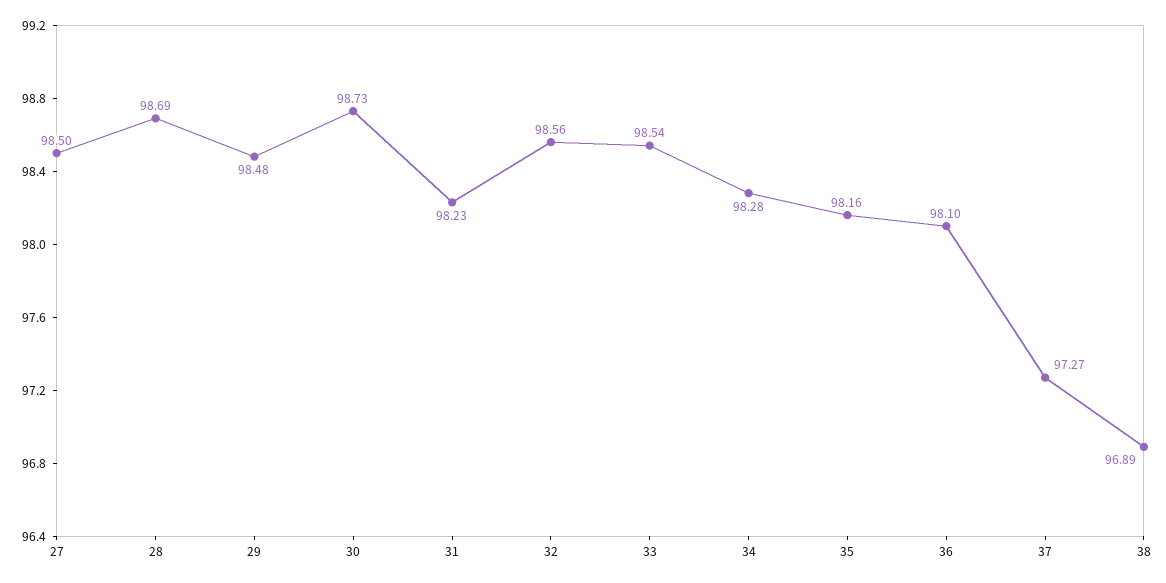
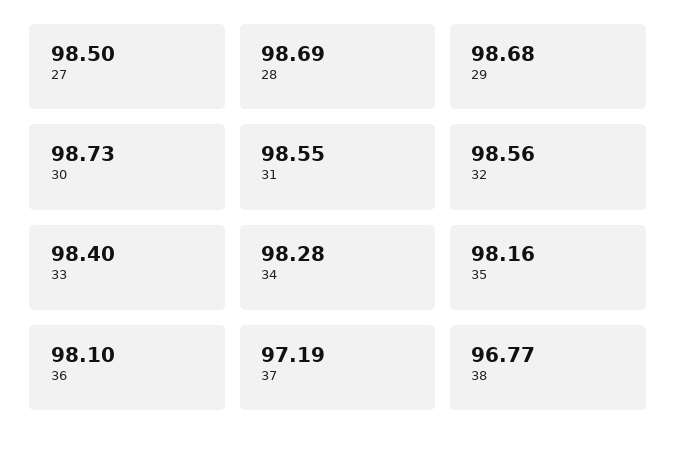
  {
    "27": 98.5,
    "28": 98.69,
-   "29": 98.48,
+   "29": 98.68,
    "30": 98.73,
-   "31": 98.23,
+   "31": 98.55,
    "32": 98.56,
-   "33": 98.54,
+   "33": 98.4,
    "34": 98.28,
    "35": 98.16,
    "36": 98.1,
-   "37": 97.27,
+   "37": 97.19,
-   "38": 96.89
+   "38": 96.77
  }

